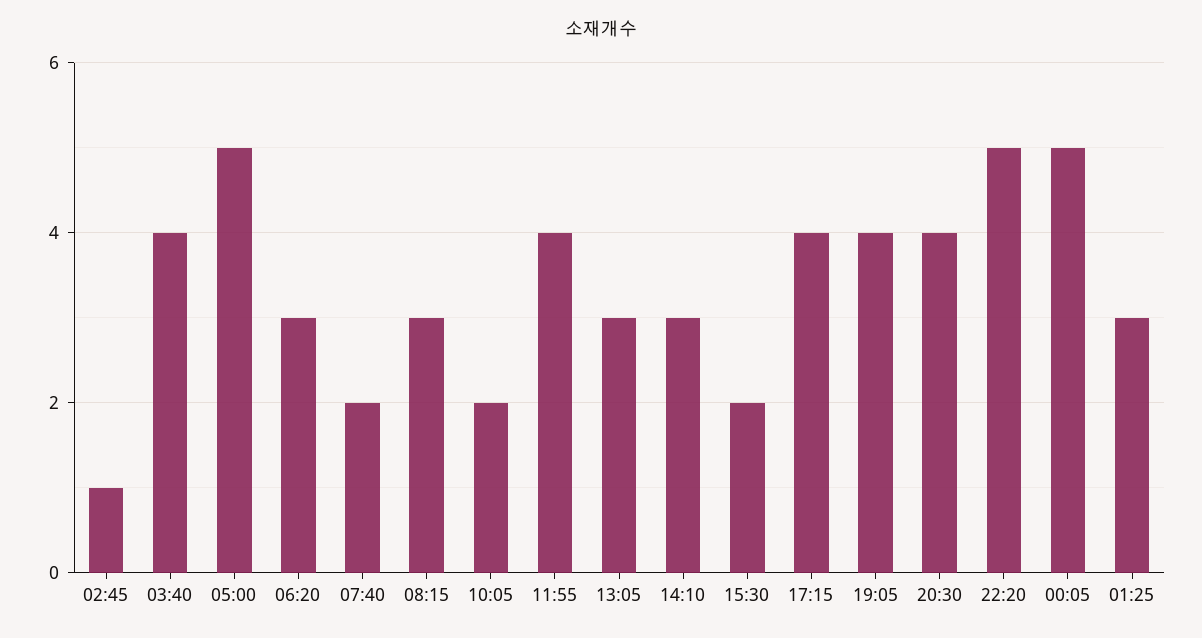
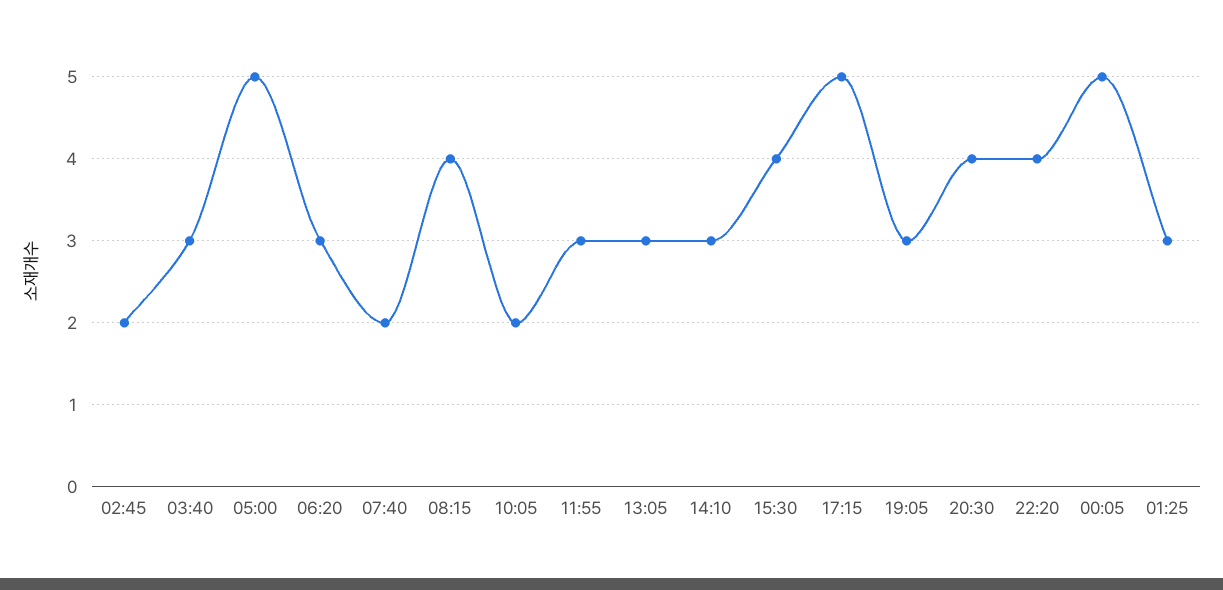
  {
-   "02:45": 1,
+   "02:45": 2,
-   "03:40": 4,
+   "03:40": 3,
    "05:00": 5,
    "06:20": 3,
    "07:40": 2,
-   "08:15": 3,
+   "08:15": 4,
    "10:05": 2,
-   "11:55": 4,
+   "11:55": 3,
    "13:05": 3,
    "14:10": 3,
-   "15:30": 2,
+   "15:30": 4,
-   "17:15": 4,
+   "17:15": 5,
-   "19:05": 4,
+   "19:05": 3,
    "20:30": 4,
-   "22:20": 5,
+   "22:20": 4,
    "00:05": 5,
    "01:25": 3
  }

